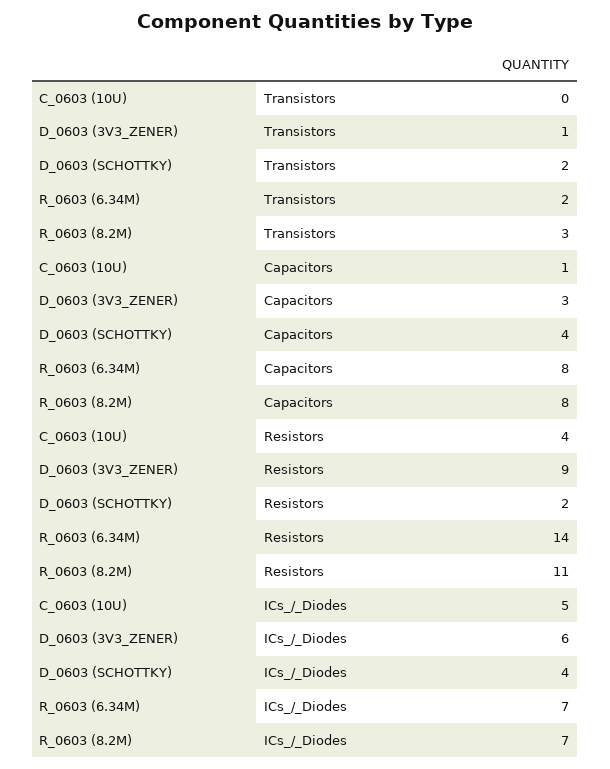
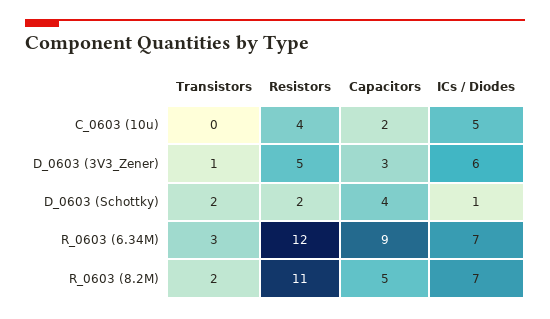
  {
    "C_0603 (10U)": {
      "Transistors": 0,
-     "Capacitors": 1,
+     "Capacitors": 2,
      "Resistors": 4,
      "ICs_/_Diodes": 5
    },
    "D_0603 (3V3_ZENER)": {
      "Transistors": 1,
      "Capacitors": 3,
-     "Resistors": 9,
+     "Resistors": 5,
      "ICs_/_Diodes": 6
    },
    "D_0603 (SCHOTTKY)": {
      "Transistors": 2,
      "Capacitors": 4,
      "Resistors": 2,
-     "ICs_/_Diodes": 4
+     "ICs_/_Diodes": 1
    },
    "R_0603 (6.34M)": {
-     "Transistors": 2,
+     "Transistors": 3,
-     "Capacitors": 8,
+     "Capacitors": 9,
-     "Resistors": 14,
+     "Resistors": 12,
      "ICs_/_Diodes": 7
    },
    "R_0603 (8.2M)": {
-     "Transistors": 3,
+     "Transistors": 2,
-     "Capacitors": 8,
+     "Capacitors": 5,
      "Resistors": 11,
      "ICs_/_Diodes": 7
    }
  }

